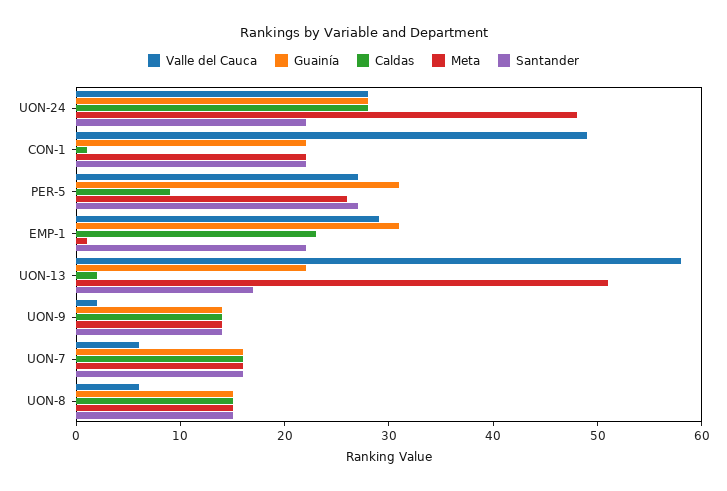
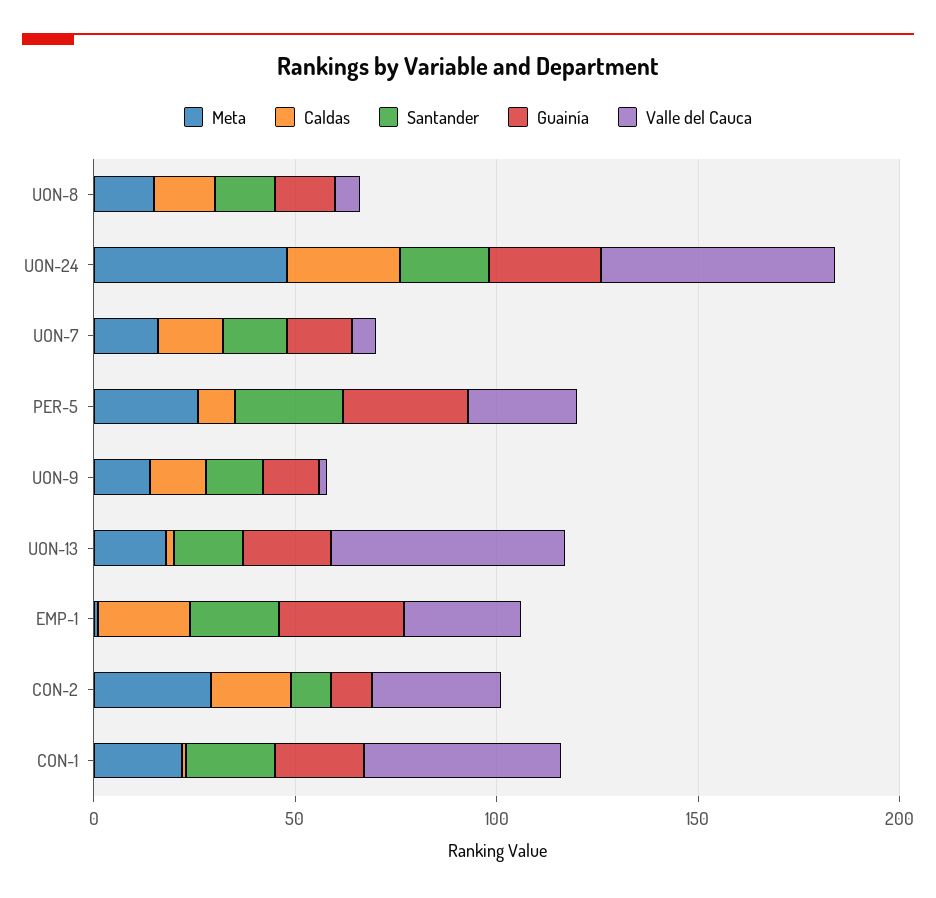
  {
    "Valle del Cauca": {
-     "UON-24": 28,
+     "UON-24": 60,
      "CON-1": 49,
      "PER-5": 27,
      "EMP-1": 29,
      "UON-13": 58,
      "UON-9": 2,
      "UON-7": 6,
-     "UON-8": 6
+     "UON-8": 6,
+     "CON-2": 30
    },
    "Guainía": {
      "UON-24": 28,
      "CON-1": 22,
      "PER-5": 31,
      "EMP-1": 31,
      "UON-13": 22,
      "UON-9": 14,
      "UON-7": 16,
-     "UON-8": 15
+     "UON-8": 15,
+     "CON-2": 10
    },
    "Caldas": {
      "UON-24": 28,
      "CON-1": 1,
      "PER-5": 9,
      "EMP-1": 23,
      "UON-13": 2,
      "UON-9": 14,
      "UON-7": 16,
-     "UON-8": 15
+     "UON-8": 15,
+     "CON-2": 20
    },
    "Meta": {
      "UON-24": 48,
      "CON-1": 22,
      "PER-5": 26,
      "EMP-1": 1,
-     "UON-13": 51,
+     "UON-13": 20,
      "UON-9": 14,
      "UON-7": 16,
-     "UON-8": 15
+     "UON-8": 15,
+     "CON-2": 30
    },
    "Santander": {
      "UON-24": 22,
      "CON-1": 22,
      "PER-5": 27,
      "EMP-1": 22,
      "UON-13": 17,
      "UON-9": 14,
      "UON-7": 16,
-     "UON-8": 15
+     "UON-8": 15,
+     "CON-2": 10
    }
  }

